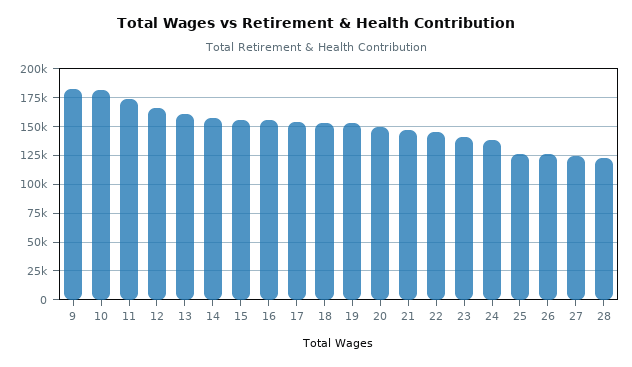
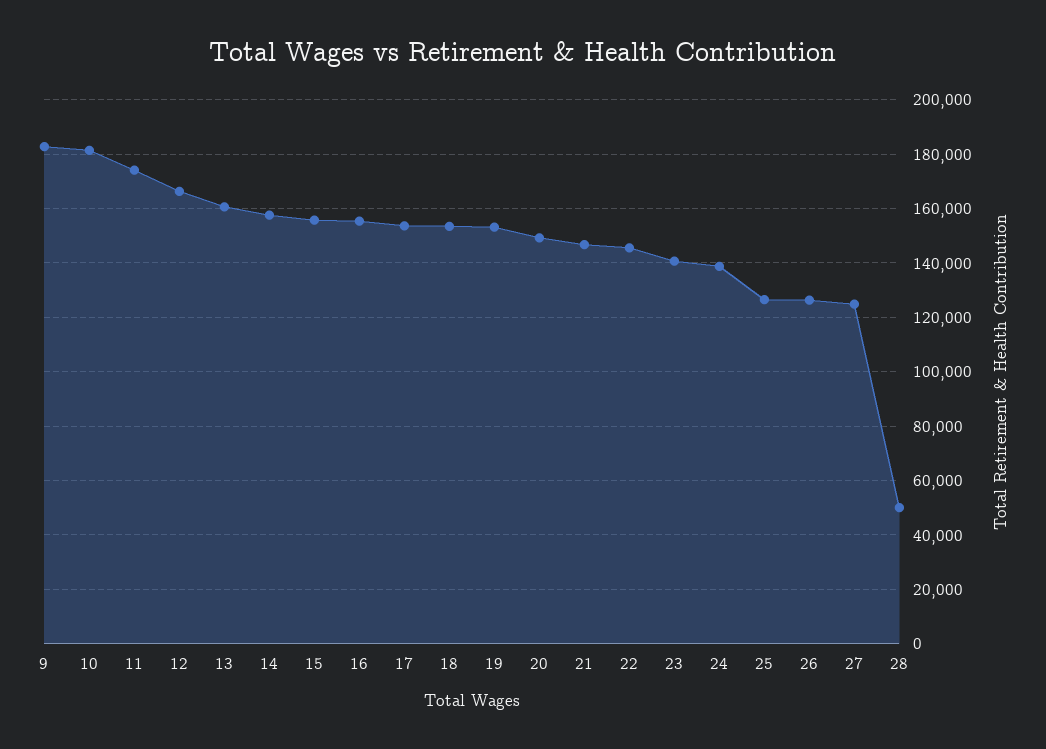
  {
    "9": 182500,
    "10": 182500,
    "11": 175000,
    "12": 167500,
    "13": 160000,
    "14": 157500,
    "15": 155000,
    "16": 155000,
    "17": 152500,
    "18": 152500,
    "19": 152500,
    "20": 150000,
    "21": 147500,
    "22": 145000,
    "23": 140000,
    "24": 137500,
    "25": 127500,
    "26": 127500,
    "27": 125000,
-   "28": 125000
+   "28": 50000
  }

